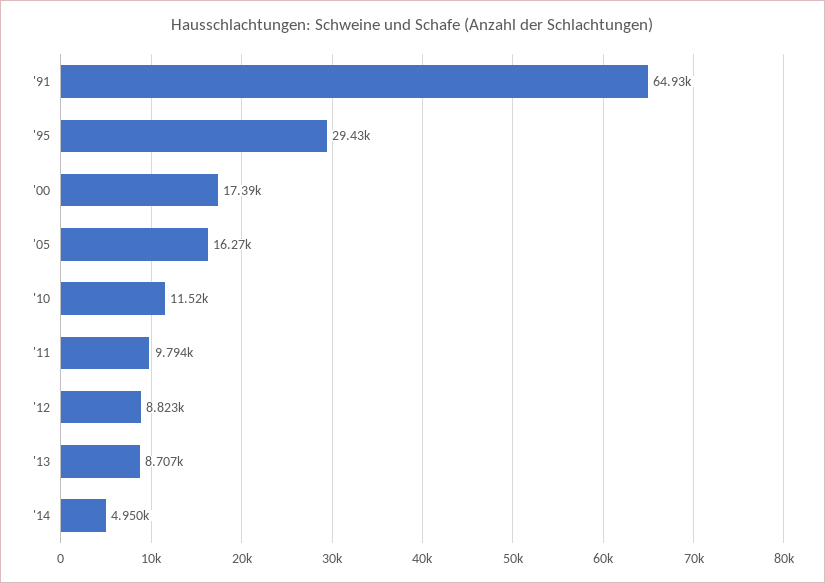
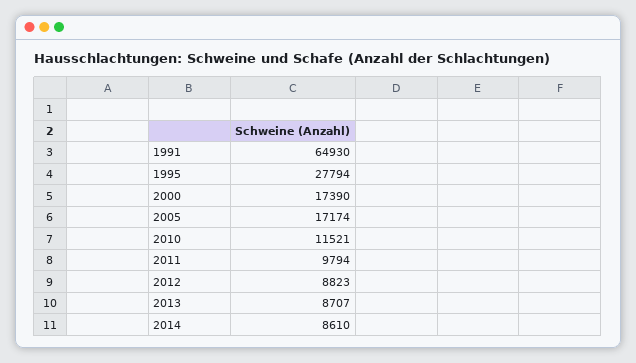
  {
    "'91": 64930,
-   "'95": 29430,
+   "'95": 27794,
    "'00": 17390,
-   "'05": 16270,
+   "'05": 17174,
    "'10": 11521,
    "'11": 9794,
    "'12": 8823,
    "'13": 8707,
-   "'14": 4950
+   "'14": 8610
  }

